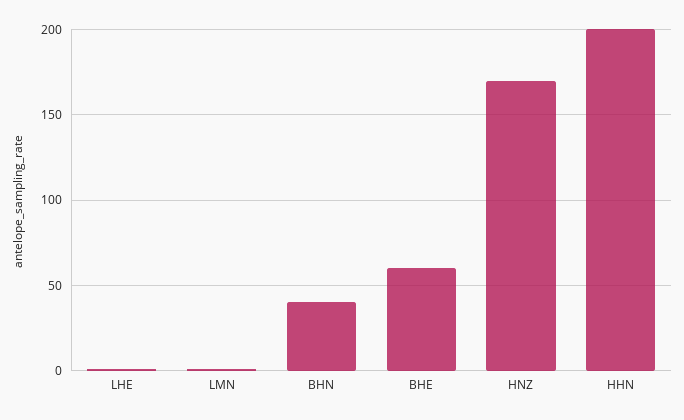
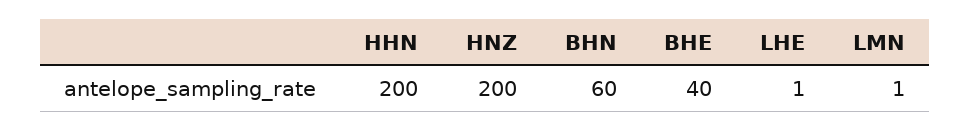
  {
    "LHE": 1,
    "LMN": 1,
-   "BHN": 40,
+   "BHN": 60,
-   "BHE": 60,
+   "BHE": 40,
-   "HNZ": 170,
+   "HNZ": 200,
    "HHN": 200
  }

